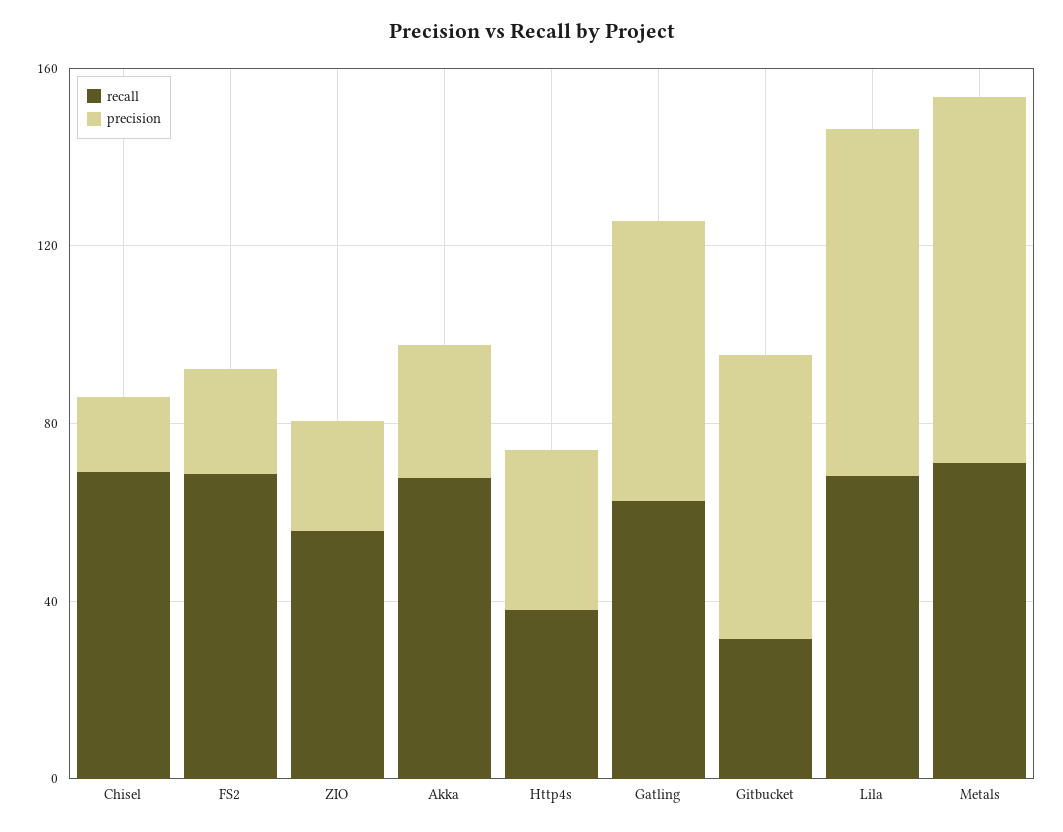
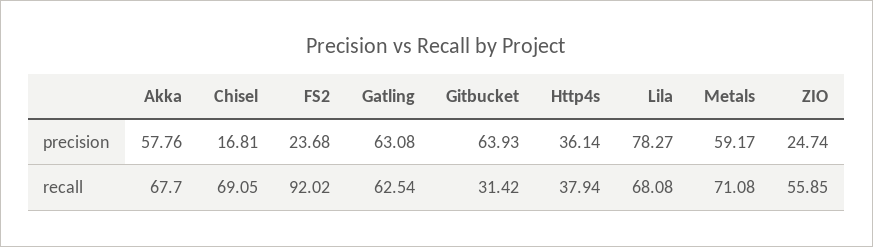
  {
    "recall": {
      "Chisel": 69.05,
-     "FS2": 70,
+     "FS2": 92.02,
      "ZIO": 55.85,
      "Akka": 67.7,
      "Http4s": 37.94,
      "Gatling": 62.54,
      "Gitbucket": 31.42,
      "Lila": 68.08,
      "Metals": 71.08
    },
    "precision": {
      "Chisel": 16.81,
      "FS2": 23.68,
      "ZIO": 24.74,
-     "Akka": 30,
+     "Akka": 57.76,
      "Http4s": 36.14,
      "Gatling": 63.08,
      "Gitbucket": 63.93,
      "Lila": 78.27,
-     "Metals": 80
+     "Metals": 59.17
    }
  }

